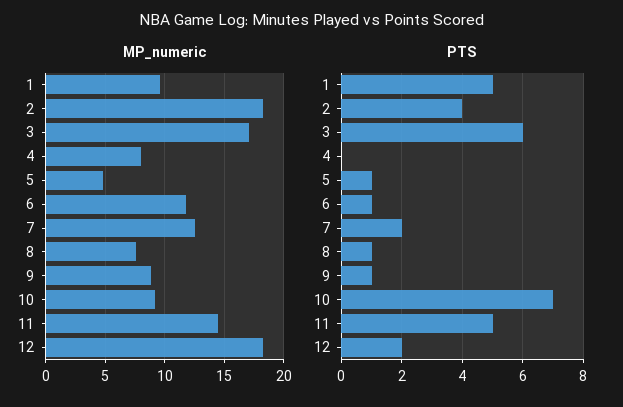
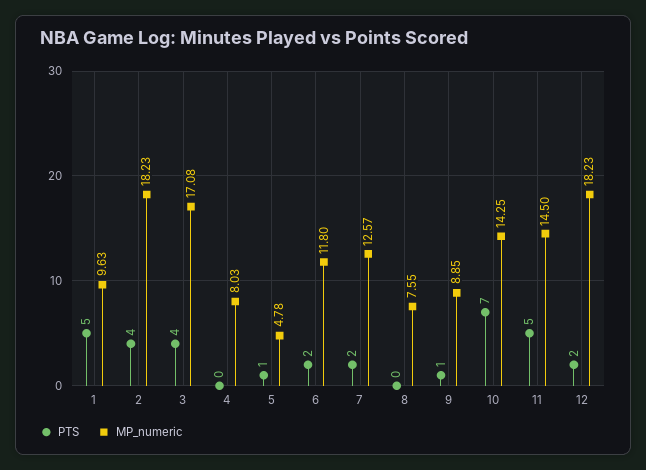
  {
    "MP_numeric": {
      "1": 9.63,
      "2": 18.23,
      "3": 17.08,
      "4": 8.03,
      "5": 4.78,
      "6": 11.8,
      "7": 12.57,
      "8": 7.55,
      "9": 8.85,
-     "10": 9,
+     "10": 14.25,
      "11": 14.5,
      "12": 18.23
    },
    "PTS": {
      "1": 5,
      "2": 4,
-     "3": 6,
+     "3": 4,
      "4": 0,
      "5": 1,
-     "6": 1,
+     "6": 2,
      "7": 2,
-     "8": 1,
+     "8": 0,
      "9": 1,
      "10": 7,
      "11": 5,
      "12": 2
    }
  }

